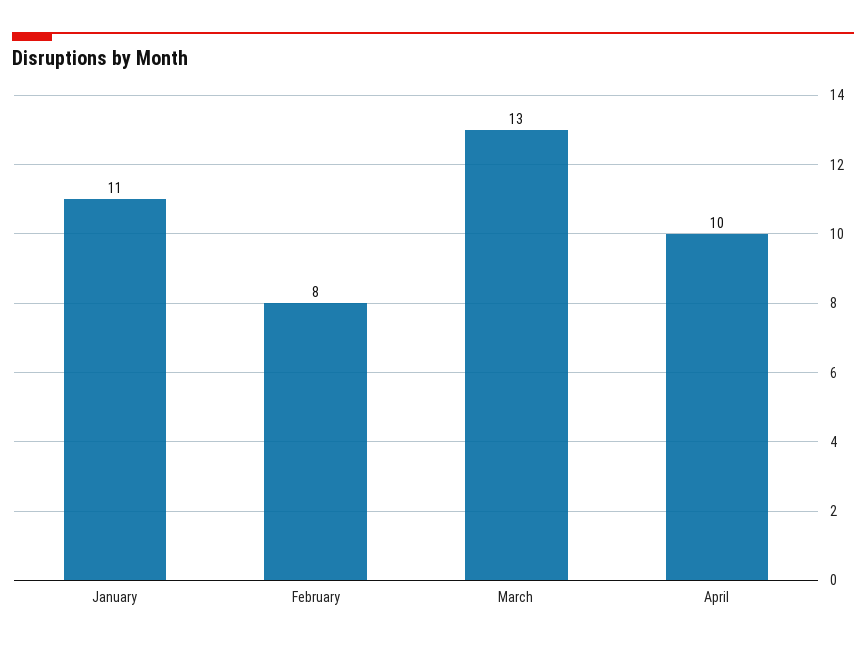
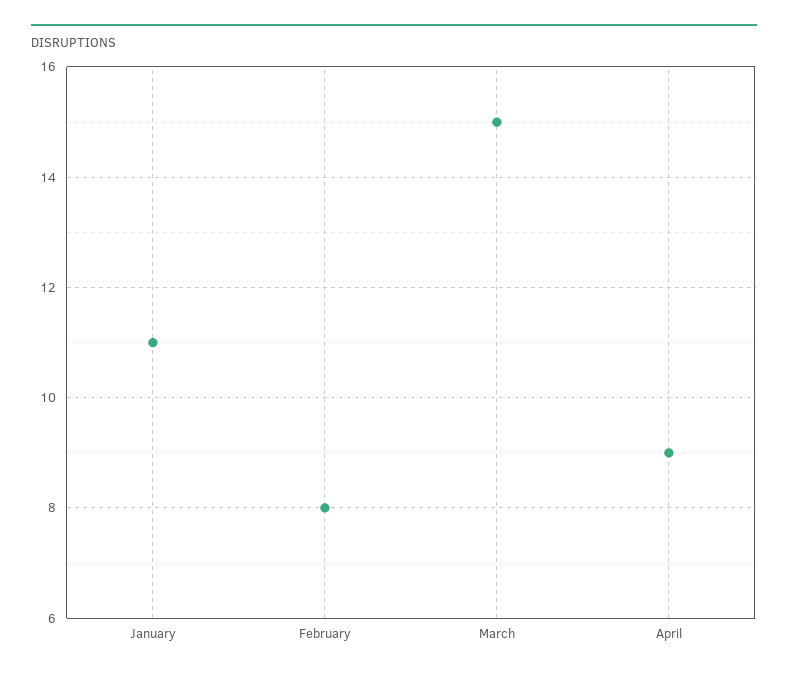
  {
    "January": 11,
    "February": 8,
-   "March": 13,
+   "March": 15,
-   "April": 10
+   "April": 9
  }

